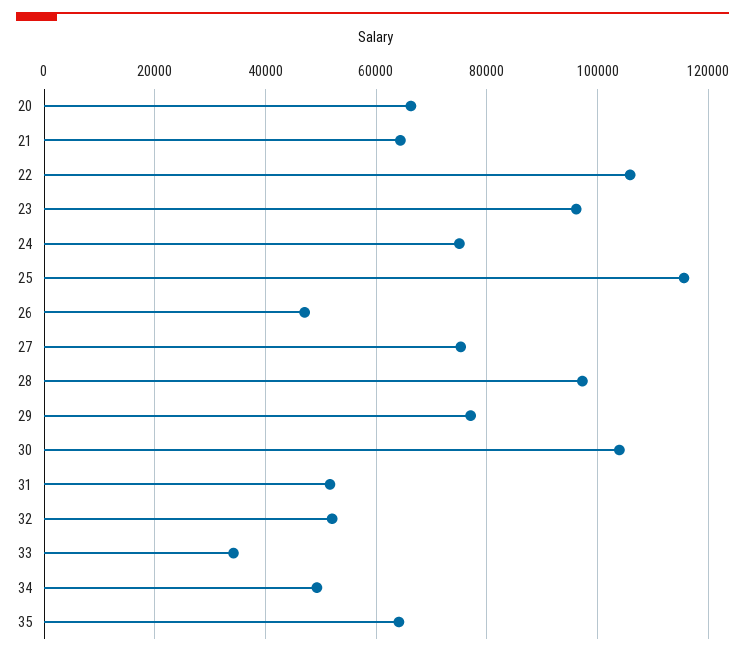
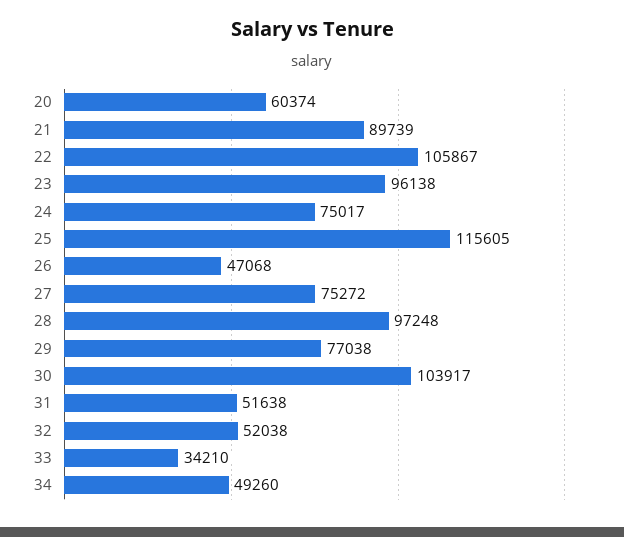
  {
-   "20": 66000,
+   "20": 60374,
-   "21": 64000,
+   "21": 89739,
    "22": 105867,
    "23": 96138,
    "24": 75017,
    "25": 115605,
    "26": 47068,
    "27": 75272,
    "28": 97248,
    "29": 77038,
    "30": 103917,
    "31": 51638,
    "32": 52038,
    "33": 34210,
-   "34": 49260,
+   "34": 49260
-   "35": 64000
  }

